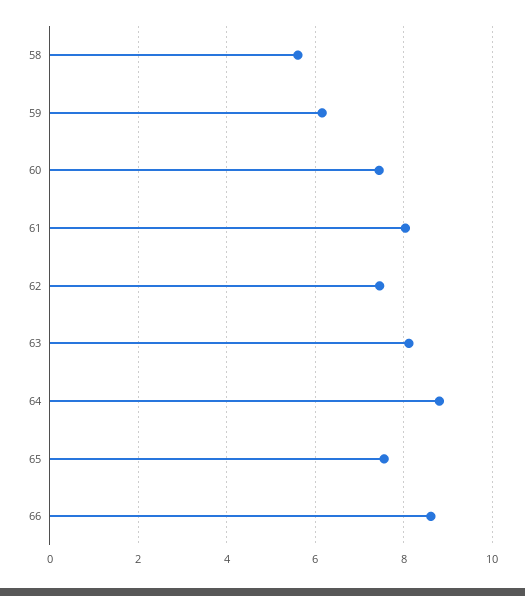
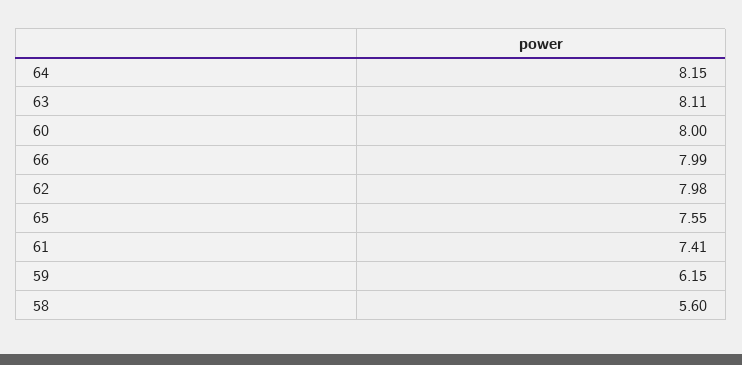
  {
    "58": 5.6,
    "59": 6.15,
-   "60": 7.4,
+   "60": 8,
-   "61": 8,
+   "61": 7.41,
-   "62": 7.4,
+   "62": 7.98,
    "63": 8.11,
-   "64": 8.8,
+   "64": 8.15,
    "65": 7.55,
-   "66": 8.6
+   "66": 7.99
  }

